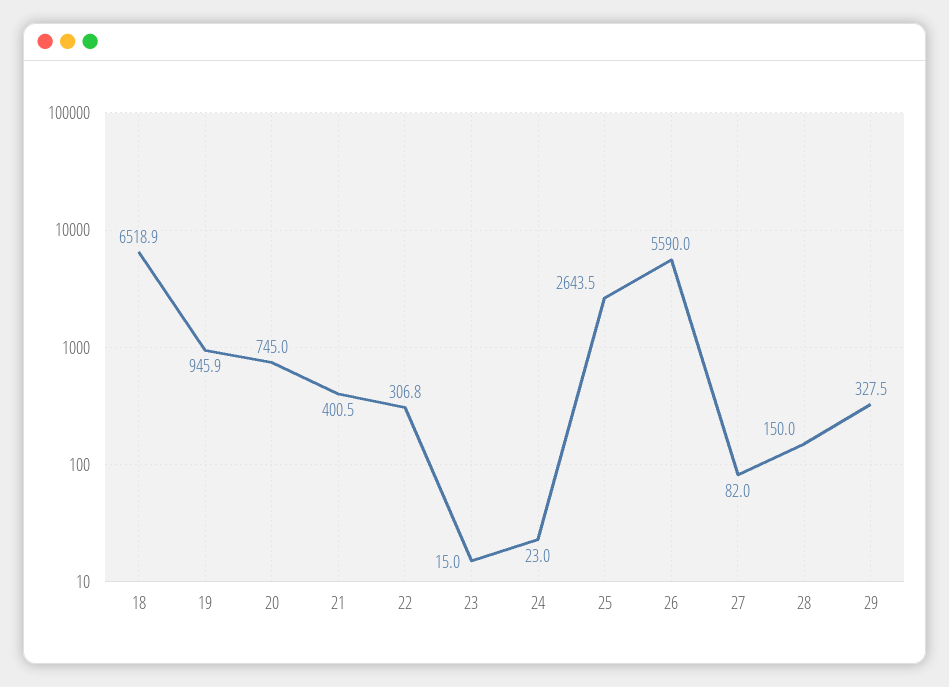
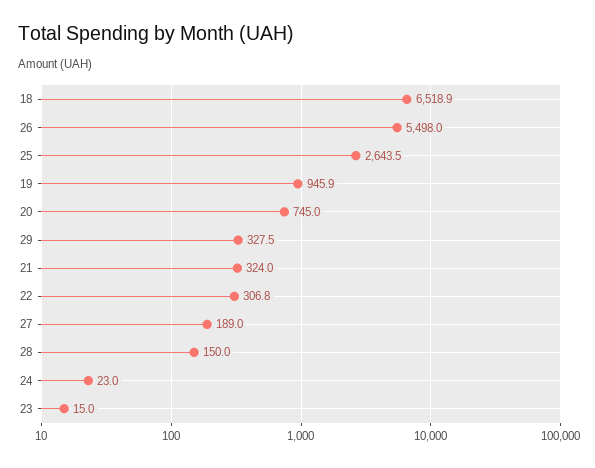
  {
    "18": 6518.9,
    "19": 945.9,
    "20": 745,
-   "21": 400.5,
+   "21": 324,
    "22": 306.8,
    "23": 15,
    "24": 23,
    "25": 2643.5,
-   "26": 5590,
+   "26": 5498,
-   "27": 82,
+   "27": 189,
    "28": 150,
    "29": 327.5
  }

